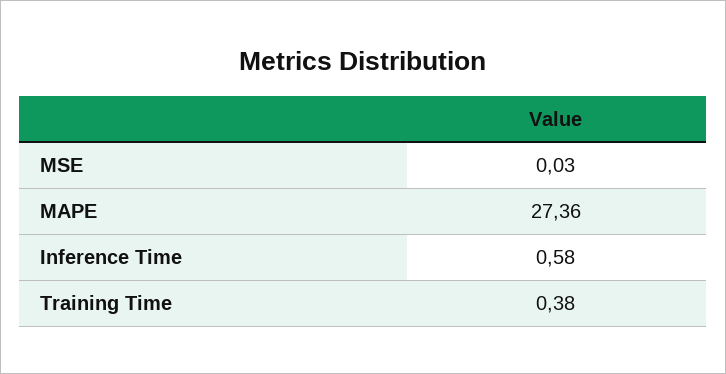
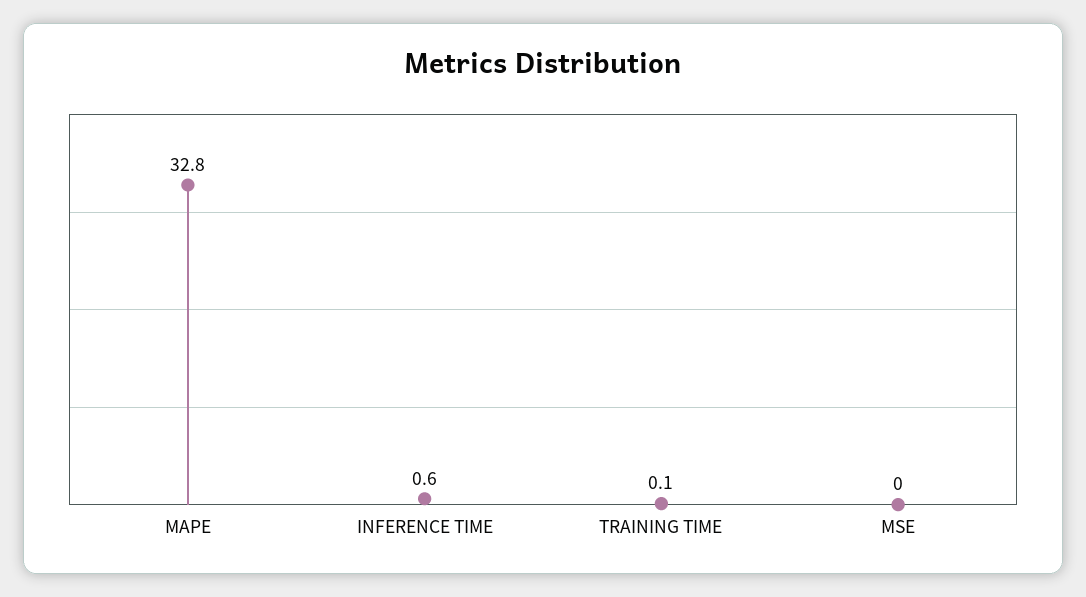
  {
    "MSE": 0.03,
-   "MAPE": 27.36,
+   "MAPE": 32.8,
    "Inference Time": 0.58,
-   "Training Time": 0.38
+   "Training Time": 0.1
  }

